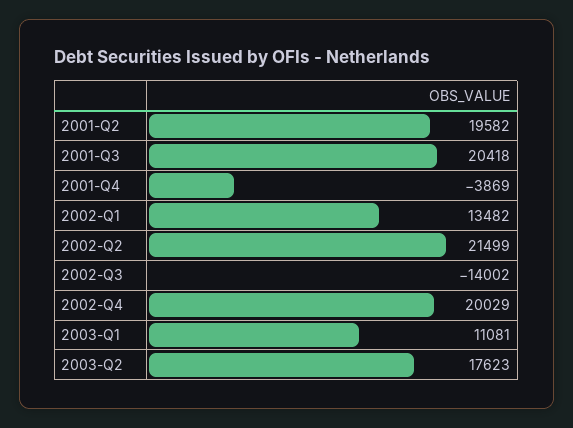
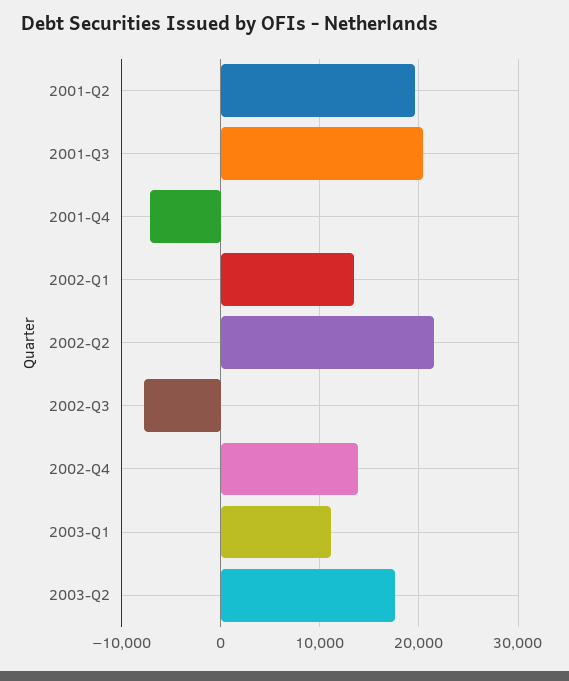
  {
    "2001-Q2": 19582,
    "2001-Q3": 20418,
-   "2001-Q4": -3869,
+   "2001-Q4": -7000,
    "2002-Q1": 13482,
    "2002-Q2": 21499,
-   "2002-Q3": -14002,
+   "2002-Q3": -8000,
-   "2002-Q4": 20029,
+   "2002-Q4": 14000,
    "2003-Q1": 11081,
    "2003-Q2": 17623
  }

